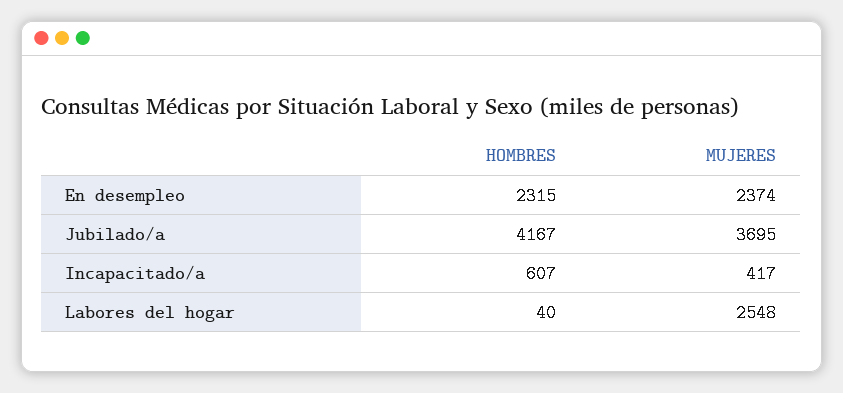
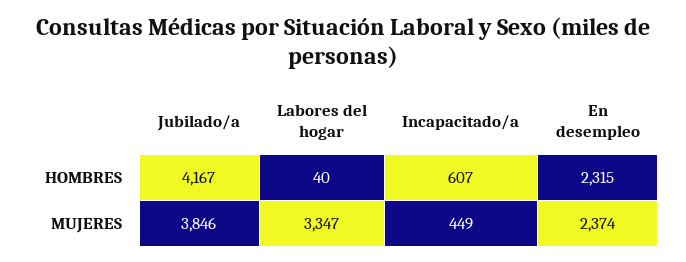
  {
    "HOMBRES": {
      "En desempleo": 2315,
      "Jubilado/a": 4167,
      "Incapacitado/a": 607,
      "Labores del hogar": 40
    },
    "MUJERES": {
      "En desempleo": 2374,
-     "Jubilado/a": 3695,
+     "Jubilado/a": 3846,
-     "Incapacitado/a": 417,
+     "Incapacitado/a": 449,
-     "Labores del hogar": 2548
+     "Labores del hogar": 3347
    }
  }

